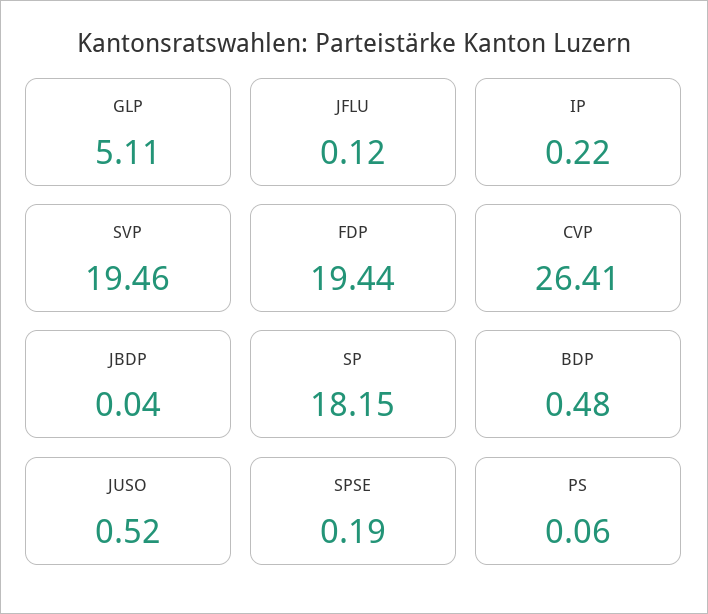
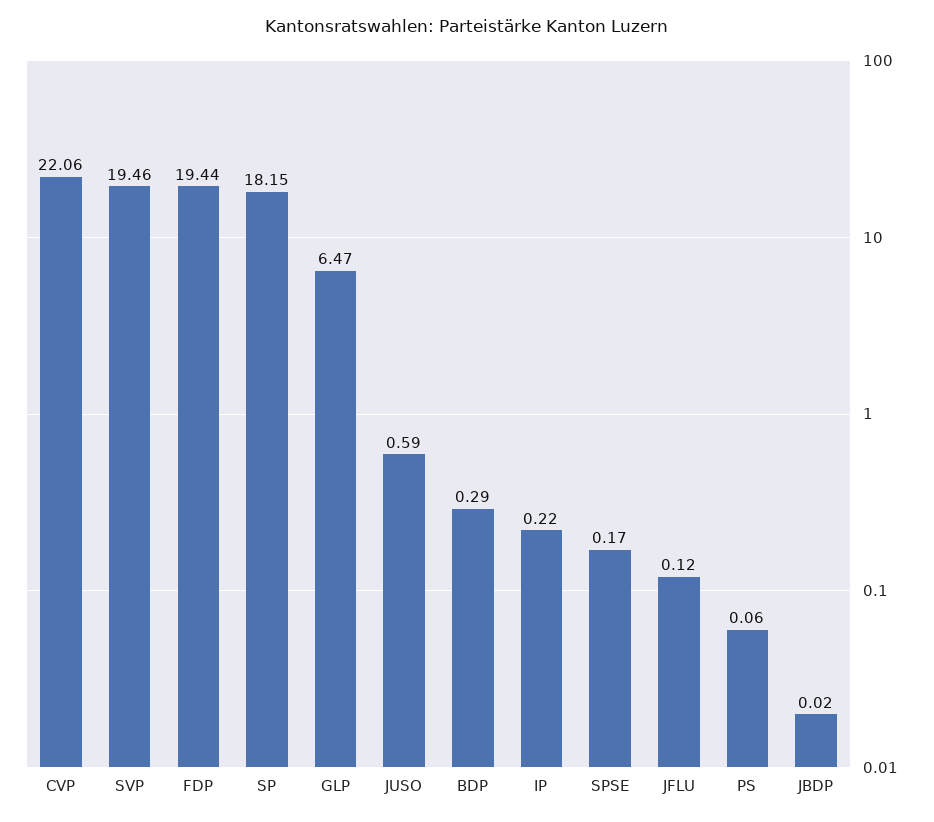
  {
-   "GLP": 5.11,
+   "GLP": 6.47,
    "JFLU": 0.12,
    "IP": 0.22,
    "SVP": 19.46,
    "FDP": 19.44,
-   "CVP": 26.41,
+   "CVP": 22.06,
-   "JBDP": 0.04,
+   "JBDP": 0.02,
    "SP": 18.15,
-   "BDP": 0.48,
+   "BDP": 0.29,
-   "JUSO": 0.52,
+   "JUSO": 0.59,
-   "SPSE": 0.19,
+   "SPSE": 0.17,
    "PS": 0.06
  }

